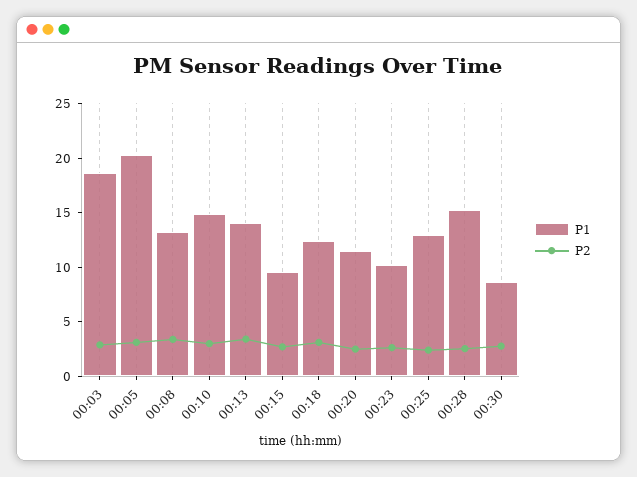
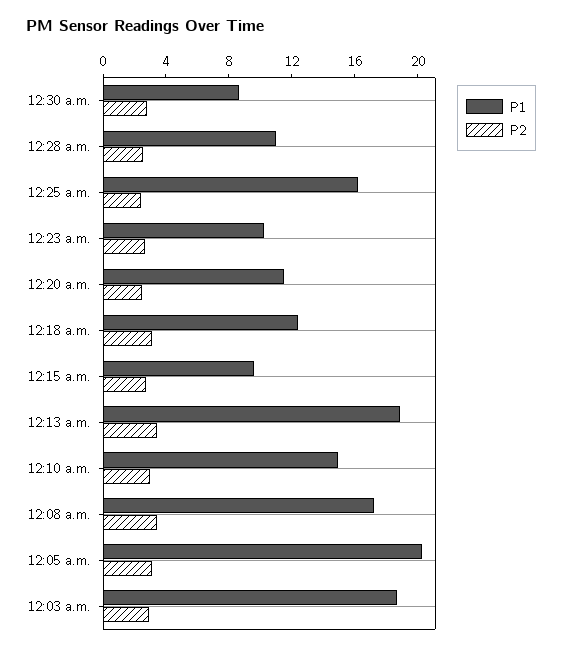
  {
    "P1": {
      "00:03": 19,
      "00:05": 20,
-     "00:08": 13,
+     "00:08": 17,
      "00:10": 15,
-     "00:13": 14,
+     "00:13": 19,
      "00:15": 10,
      "00:18": 12,
      "00:20": 12,
      "00:23": 10,
-     "00:25": 13,
+     "00:25": 16,
-     "00:28": 15,
+     "00:28": 11,
      "00:30": 9
    },
    "P2": {
      "00:03": 3,
      "00:05": 3,
      "00:08": 3,
      "00:10": 3,
      "00:13": 3,
      "00:15": 3,
      "00:18": 3,
      "00:20": 3,
      "00:23": 3,
      "00:25": 2,
      "00:28": 3,
      "00:30": 3
    }
  }

